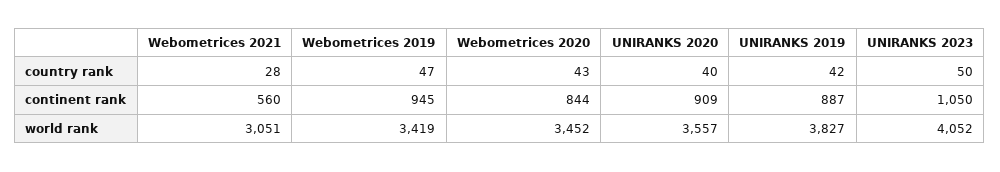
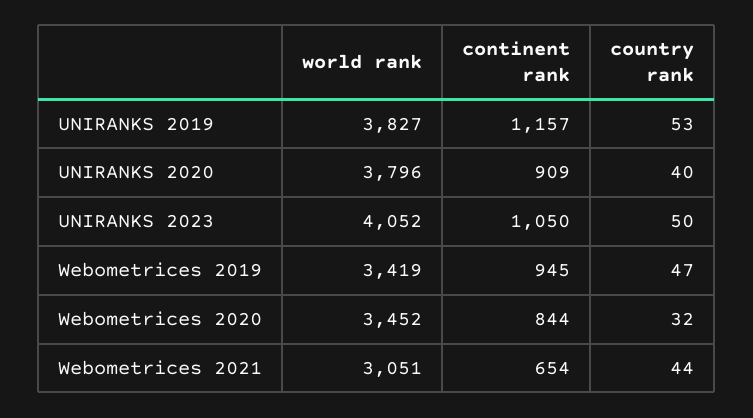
  {
    "Webometrices 2021": {
-     "country rank": 28,
+     "country rank": 44,
-     "continent rank": 560,
+     "continent rank": 654,
      "world rank": 3051
    },
    "Webometrices 2019": {
      "country rank": 47,
      "continent rank": 945,
      "world rank": 3419
    },
    "Webometrices 2020": {
-     "country rank": 43,
+     "country rank": 32,
      "continent rank": 844,
      "world rank": 3452
    },
    "UNIRANKS 2020": {
      "country rank": 40,
      "continent rank": 909,
-     "world rank": 3557
+     "world rank": 3796
    },
    "UNIRANKS 2019": {
-     "country rank": 42,
+     "country rank": 53,
-     "continent rank": 887,
+     "continent rank": 1157,
      "world rank": 3827
    },
    "UNIRANKS 2023": {
      "country rank": 50,
      "continent rank": 1050,
      "world rank": 4052
    }
  }

